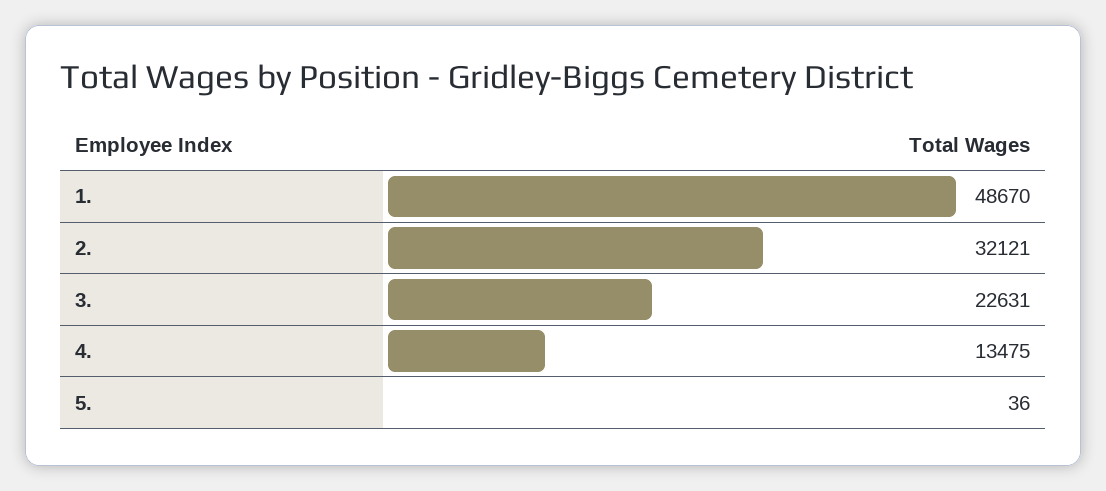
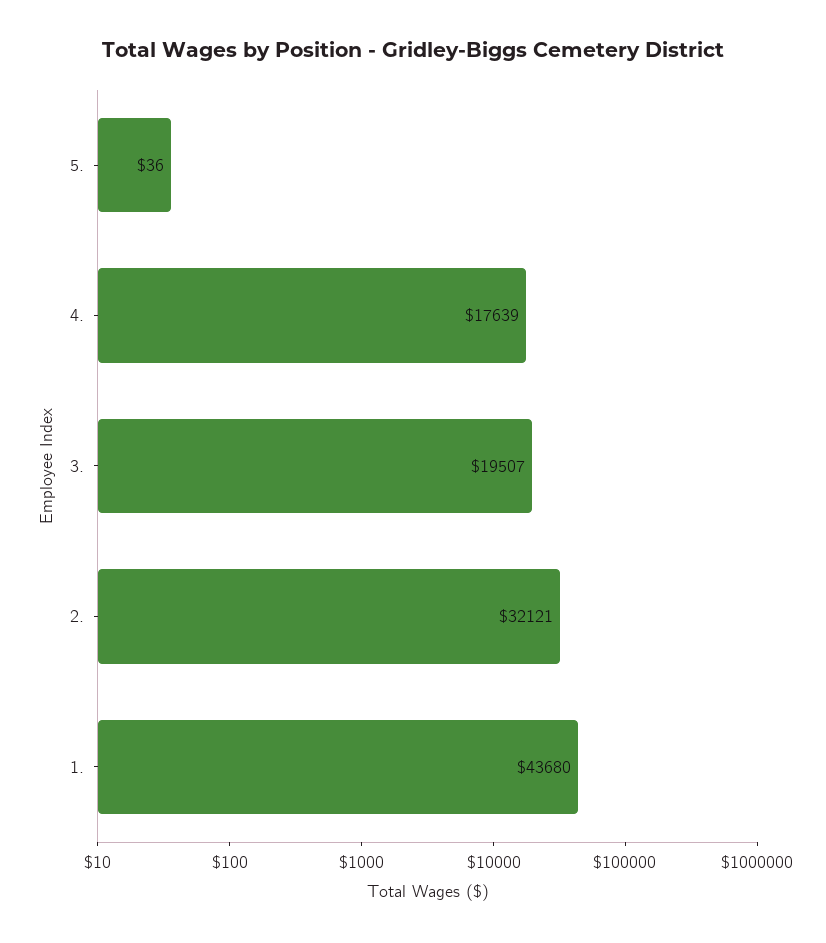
  {
-   "1.": 48670,
+   "1.": 43680,
    "2.": 32121,
-   "3.": 22631,
+   "3.": 19507,
-   "4.": 13475,
+   "4.": 17639,
    "5.": 36
  }

